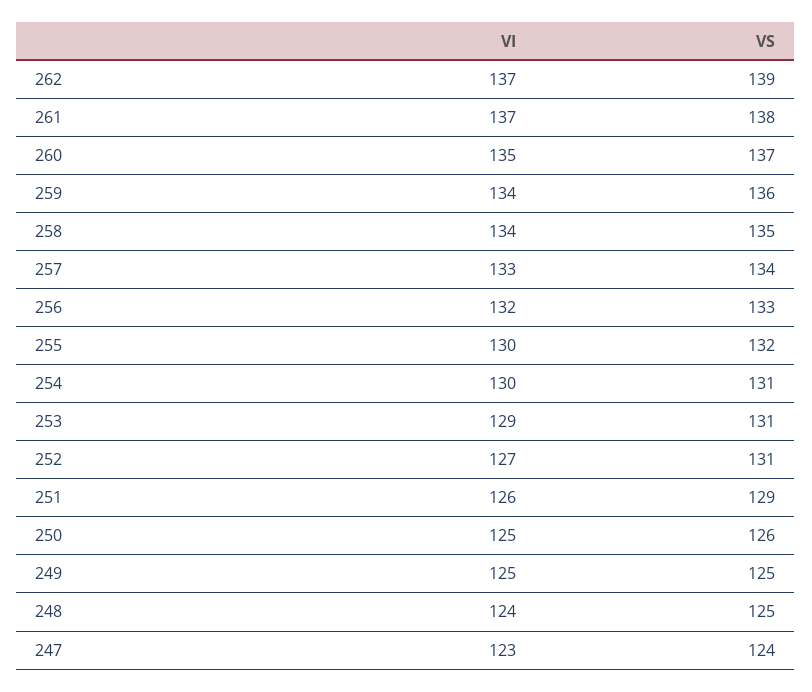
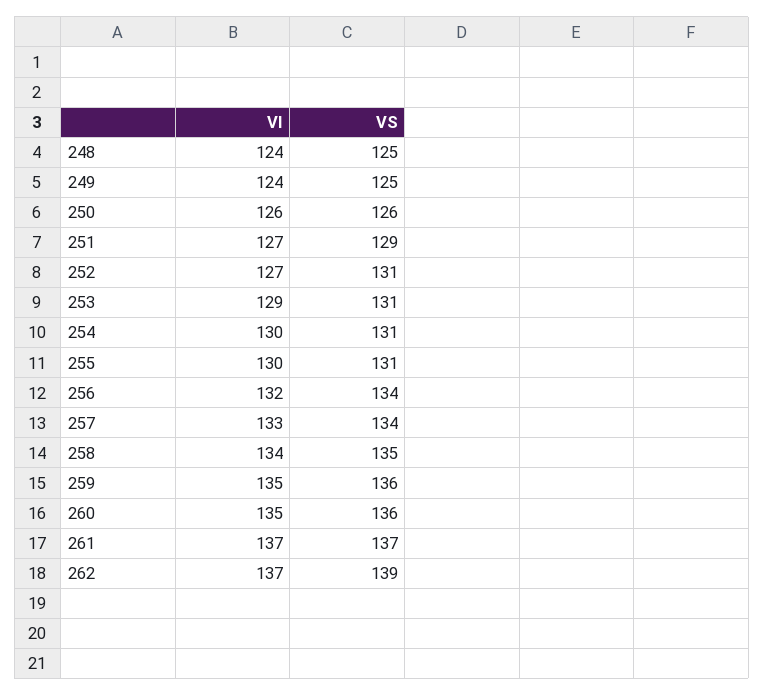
  {
    "VI": {
      "262": 137,
      "261": 137,
      "260": 135,
-     "259": 134,
+     "259": 135,
      "258": 134,
      "257": 133,
      "256": 132,
      "255": 130,
      "254": 130,
      "253": 129,
      "252": 127,
-     "251": 126,
+     "251": 127,
-     "250": 125,
+     "250": 126,
-     "249": 125,
+     "249": 124,
-     "248": 124,
+     "248": 124
-     "247": 123
    },
    "VS": {
      "262": 139,
-     "261": 138,
+     "261": 137,
-     "260": 137,
+     "260": 136,
      "259": 136,
      "258": 135,
      "257": 134,
-     "256": 133,
+     "256": 134,
-     "255": 132,
+     "255": 131,
      "254": 131,
      "253": 131,
      "252": 131,
      "251": 129,
      "250": 126,
      "249": 125,
-     "248": 125,
+     "248": 125
-     "247": 124
    }
  }

